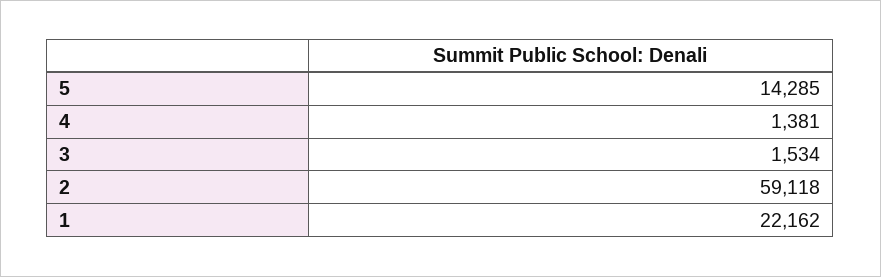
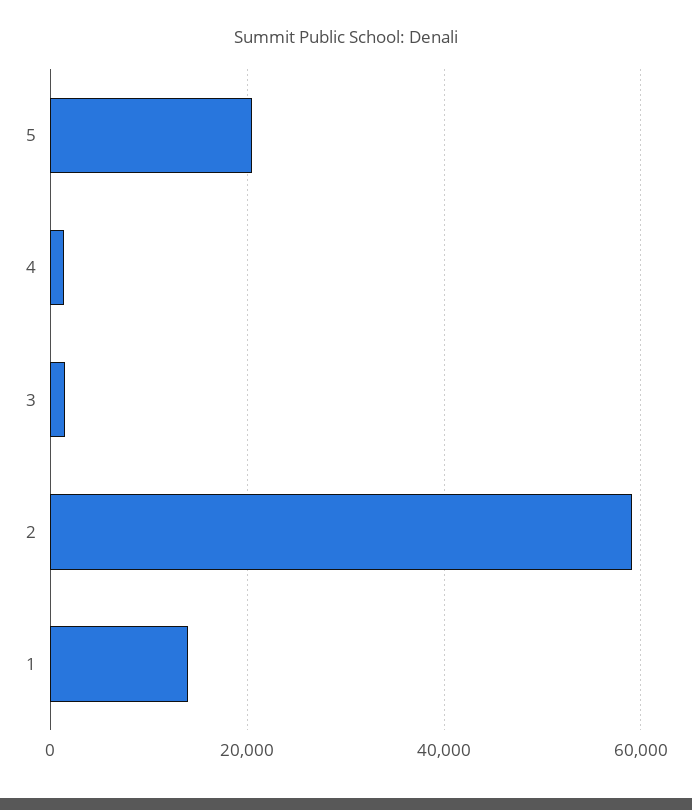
  {
-   "5": 14285,
+   "5": 20000,
    "4": 1381,
    "3": 1534,
    "2": 59118,
-   "1": 22162
+   "1": 14000
  }

